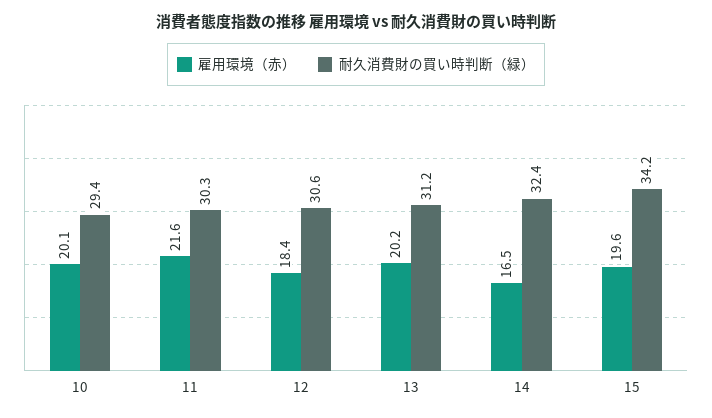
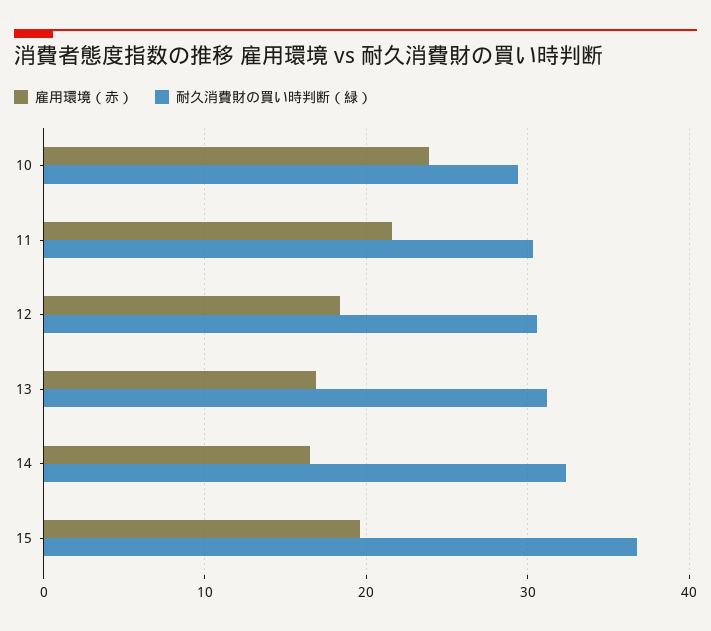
  {
    "雇用環境（赤）": {
-     "10": 20.1,
+     "10": 24,
      "11": 21.6,
      "12": 18.4,
-     "13": 20.2,
+     "13": 17,
      "14": 16.5,
      "15": 19.6
    },
    "耐久消費財の買い時判断（緑）": {
      "10": 29.4,
      "11": 30.3,
      "12": 30.6,
      "13": 31.2,
      "14": 32.4,
-     "15": 34.2
+     "15": 37
    }
  }

